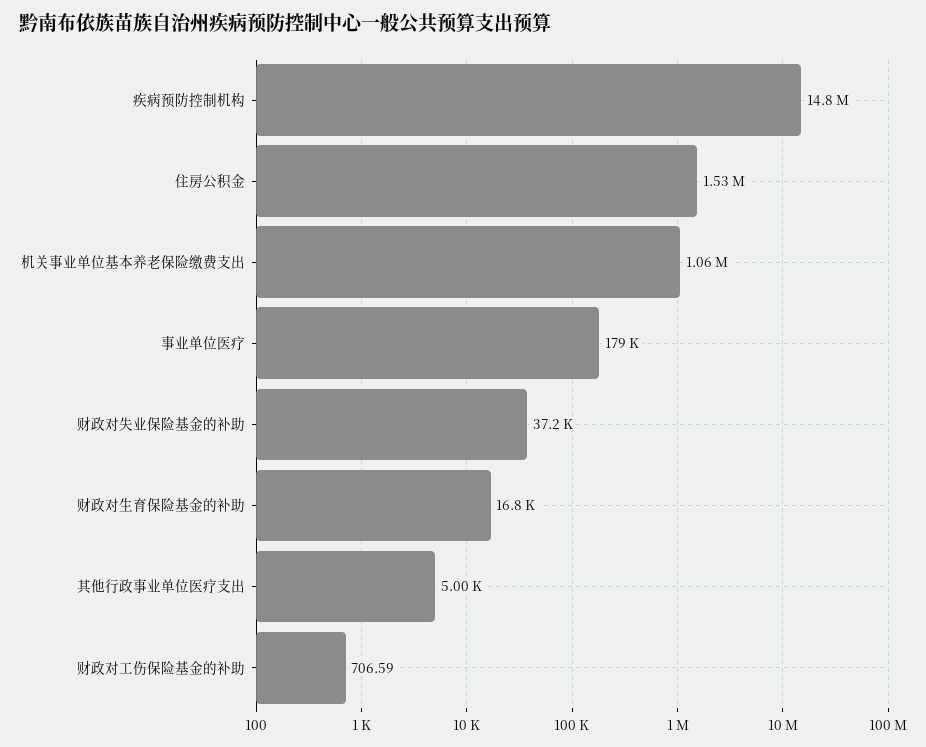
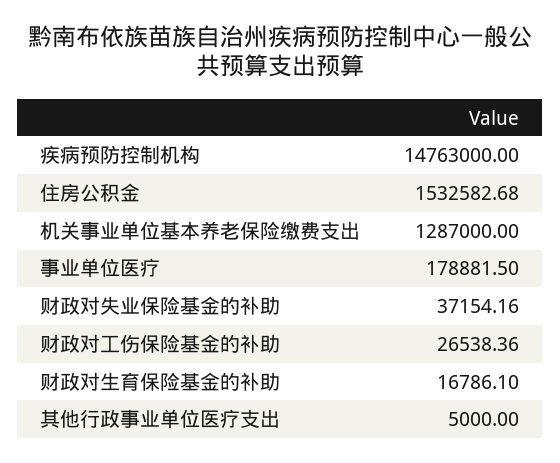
  {
    "疾病预防控制机构": 14763000,
    "住房公积金": 1532582.68,
-   "机关事业单位基本养老保险缴费支出": 1060000,
+   "机关事业单位基本养老保险缴费支出": 1287000,
    "事业单位医疗": 178881.5,
    "财政对失业保险基金的补助": 37154.16,
    "财政对生育保险基金的补助": 16786.1,
    "其他行政事业单位医疗支出": 5000,
-   "财政对工伤保险基金的补助": 706.59
+   "财政对工伤保险基金的补助": 26538.36
  }

